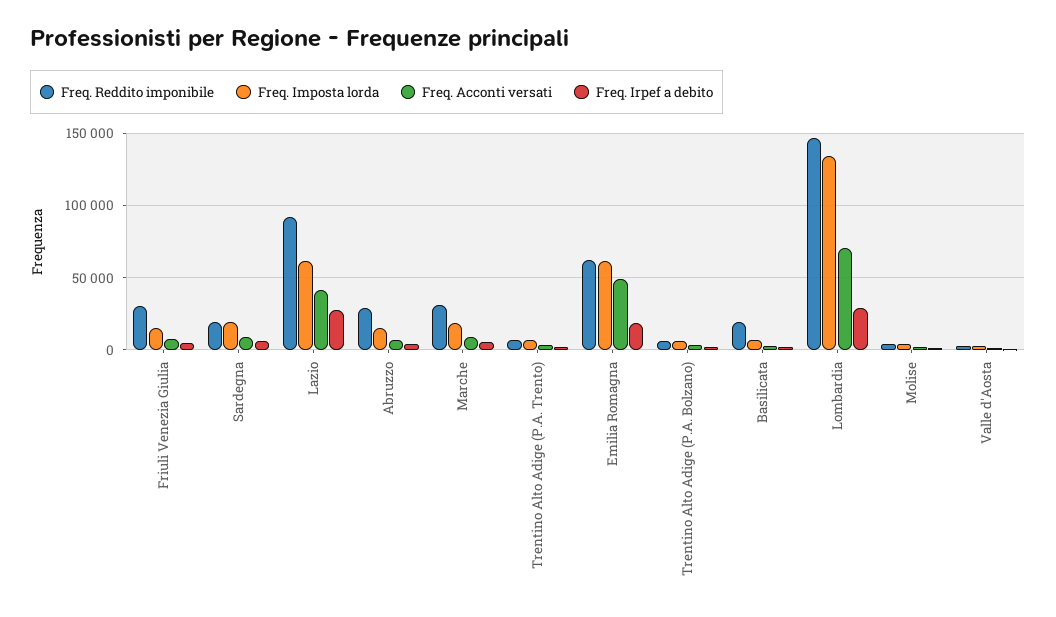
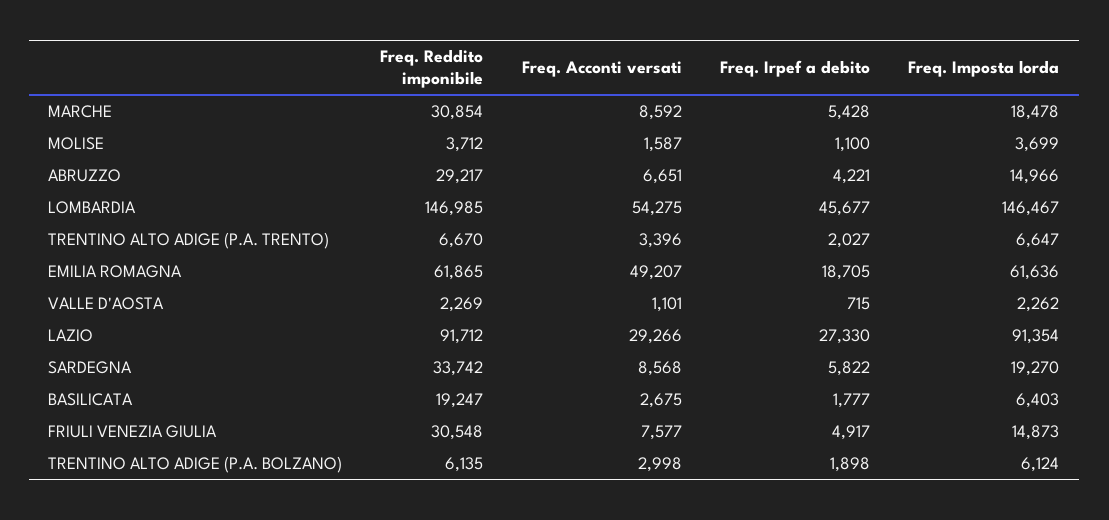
  {
    "Freq. Reddito imponibile": {
      "Friuli Venezia Giulia": 30548,
-     "Sardegna": 20000,
+     "Sardegna": 33742,
      "Lazio": 91712,
      "Abruzzo": 29217,
      "Marche": 30854,
      "Trentino Alto Adige (P.A. Trento)": 6670,
      "Emilia Romagna": 61865,
      "Trentino Alto Adige (P.A. Bolzano)": 6135,
      "Basilicata": 19247,
      "Lombardia": 146985,
      "Molise": 3712,
      "Valle d'Aosta": 2269
    },
    "Freq. Imposta lorda": {
      "Friuli Venezia Giulia": 14873,
      "Sardegna": 19270,
-     "Lazio": 60000,
+     "Lazio": 91354,
      "Abruzzo": 14966,
      "Marche": 18478,
      "Trentino Alto Adige (P.A. Trento)": 6647,
      "Emilia Romagna": 61636,
      "Trentino Alto Adige (P.A. Bolzano)": 6124,
      "Basilicata": 6403,
-     "Lombardia": 135000,
+     "Lombardia": 146467,
      "Molise": 3699,
      "Valle d'Aosta": 2262
    },
    "Freq. Acconti versati": {
      "Friuli Venezia Giulia": 7577,
      "Sardegna": 8568,
-     "Lazio": 40000,
+     "Lazio": 29266,
      "Abruzzo": 6651,
      "Marche": 8592,
      "Trentino Alto Adige (P.A. Trento)": 3396,
      "Emilia Romagna": 49207,
      "Trentino Alto Adige (P.A. Bolzano)": 2998,
      "Basilicata": 2675,
-     "Lombardia": 70000,
+     "Lombardia": 54275,
      "Molise": 1587,
      "Valle d'Aosta": 1101
    },
    "Freq. Irpef a debito": {
      "Friuli Venezia Giulia": 4917,
      "Sardegna": 5822,
      "Lazio": 27330,
      "Abruzzo": 4221,
      "Marche": 5428,
      "Trentino Alto Adige (P.A. Trento)": 2027,
      "Emilia Romagna": 18705,
      "Trentino Alto Adige (P.A. Bolzano)": 1898,
      "Basilicata": 1777,
-     "Lombardia": 30000,
+     "Lombardia": 45677,
      "Molise": 1100,
      "Valle d'Aosta": 715
    }
  }

